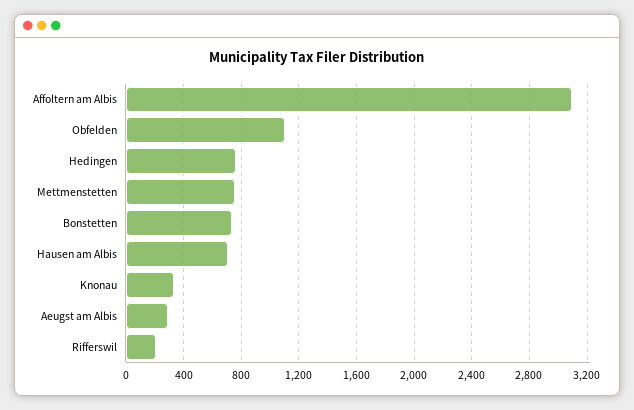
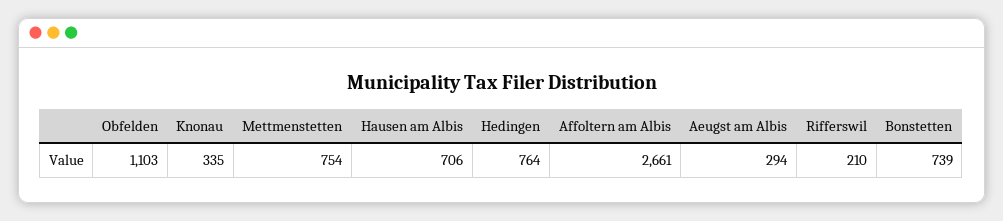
  {
-   "Affoltern am Albis": 3100,
+   "Affoltern am Albis": 2661,
    "Obfelden": 1103,
    "Hedingen": 764,
    "Mettmenstetten": 754,
    "Bonstetten": 739,
    "Hausen am Albis": 706,
    "Knonau": 335,
    "Aeugst am Albis": 294,
    "Rifferswil": 210
  }

